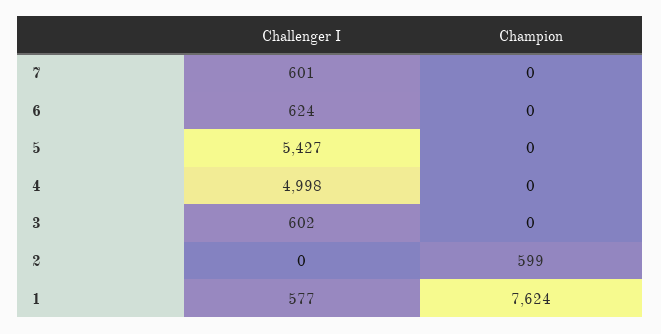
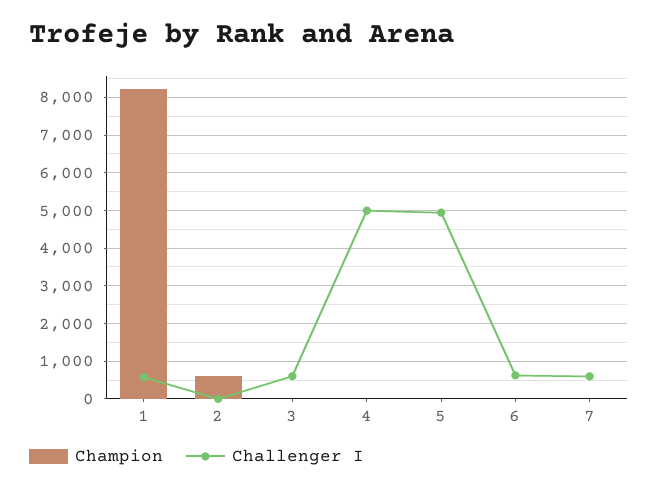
  {
    "Challenger I": {
      "7": 601,
      "6": 624,
-     "5": 5427,
+     "5": 5000,
      "4": 4998,
      "3": 602,
      "2": 0,
      "1": 577
    },
    "Champion": {
      "7": 0,
      "6": 0,
      "5": 0,
      "4": 0,
      "3": 0,
      "2": 599,
-     "1": 7624
+     "1": 8200
    }
  }

